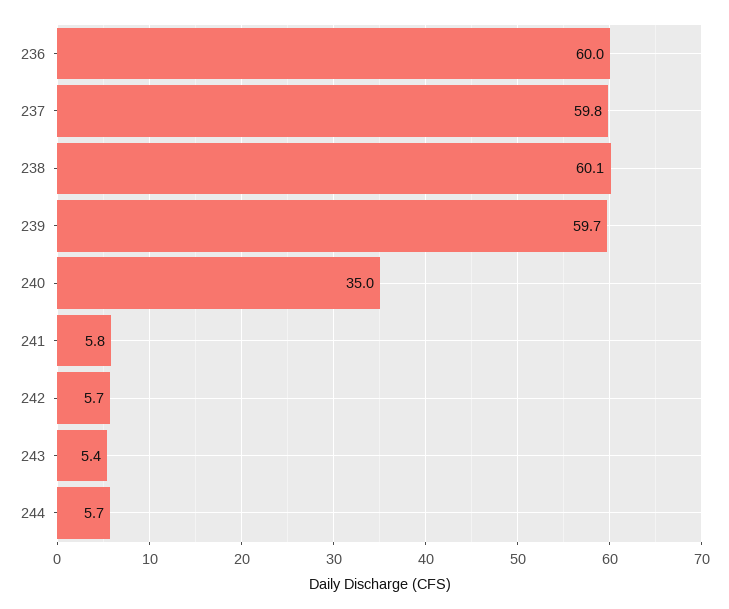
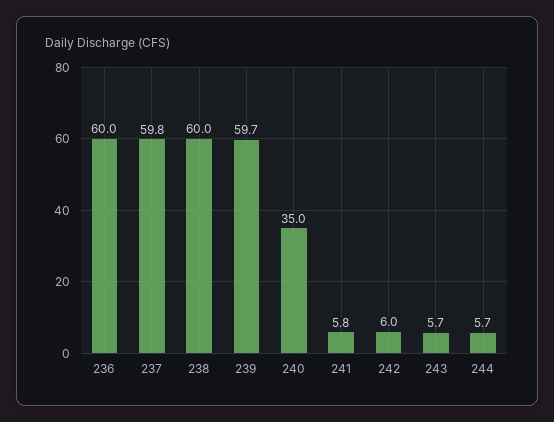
  {
    "236": 60,
    "237": 59.8,
-   "238": 60.1,
+   "238": 60,
    "239": 59.7,
    "240": 35,
    "241": 5.8,
-   "242": 5.7,
+   "242": 6,
-   "243": 5.4,
+   "243": 5.7,
    "244": 5.7
  }

